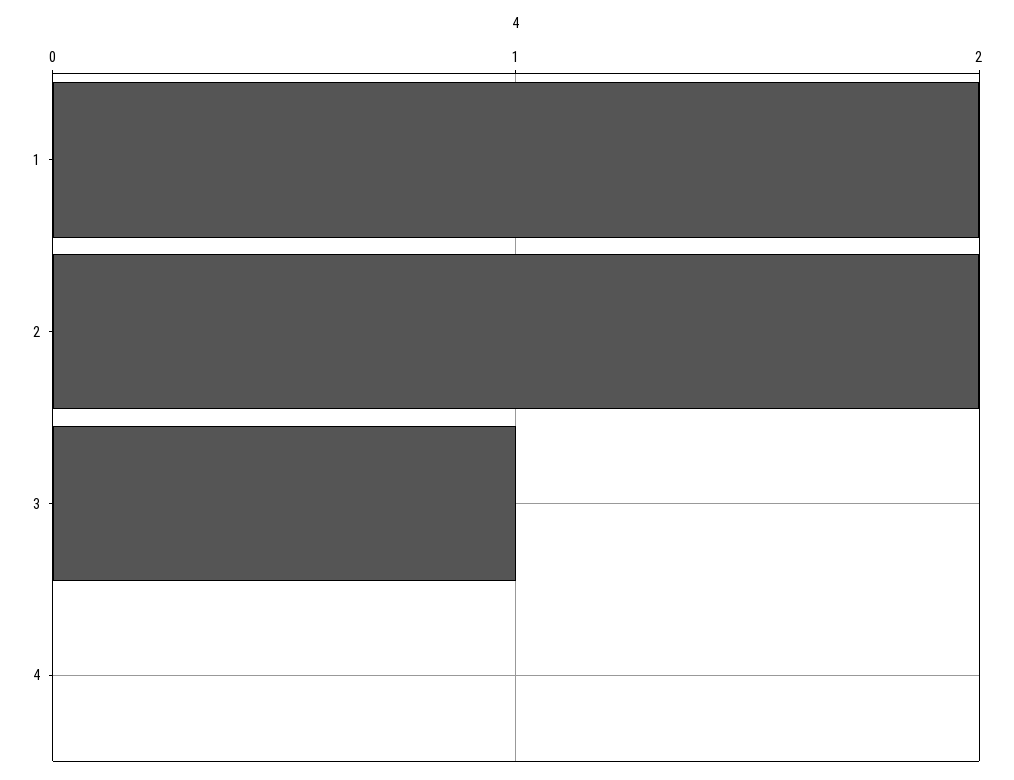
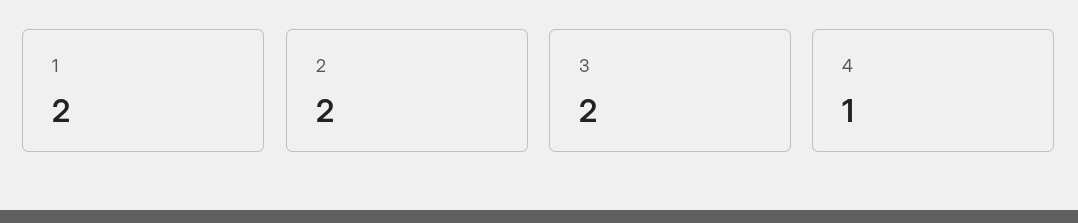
  {
    "1": 2,
    "2": 2,
-   "3": 1,
+   "3": 2,
-   "4": 0
+   "4": 1
  }

